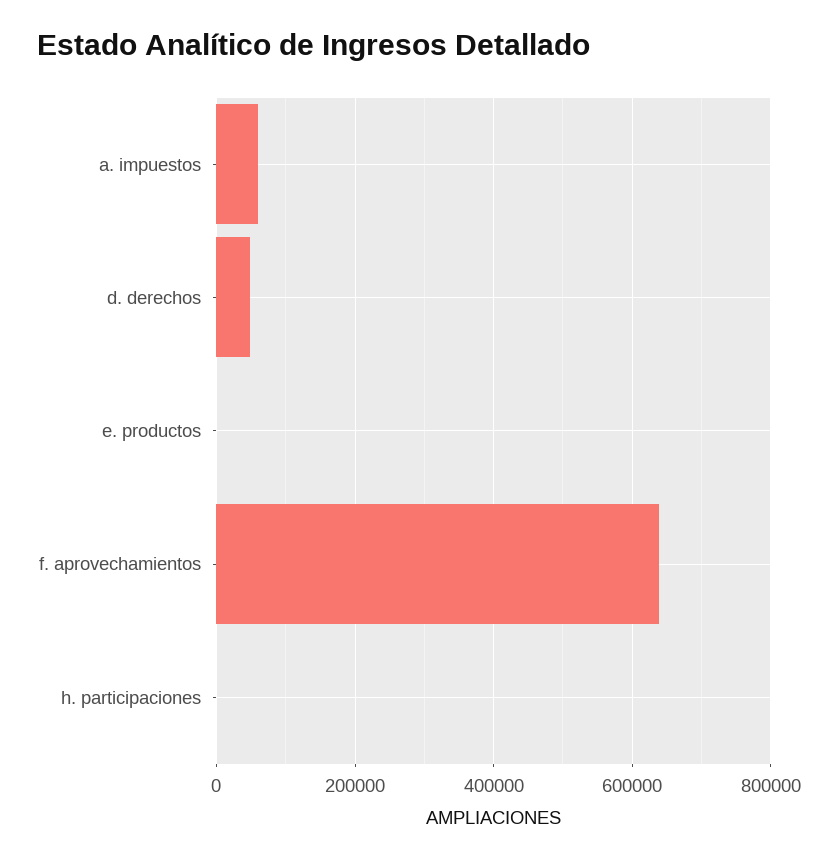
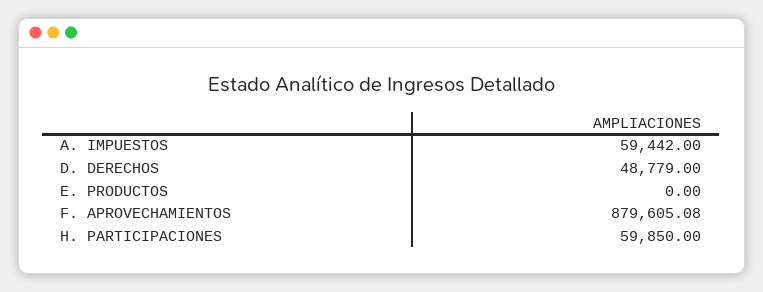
  {
    "a. impuestos": 59442,
    "d. derechos": 48779,
    "e. productos": 0,
-   "f. aprovechamientos": 640000,
+   "f. aprovechamientos": 879605.08,
-   "h. participaciones": 0
+   "h. participaciones": 59850
  }

